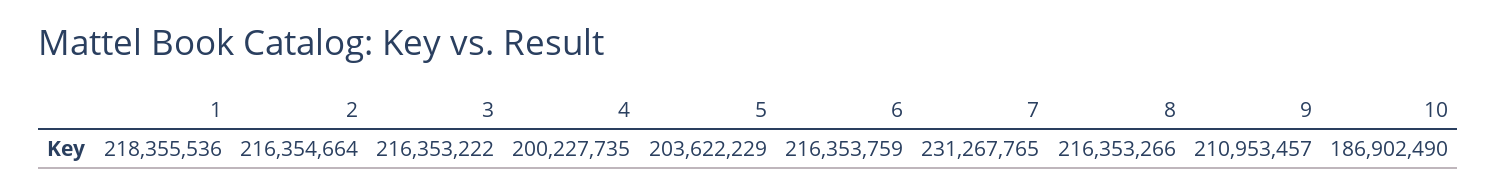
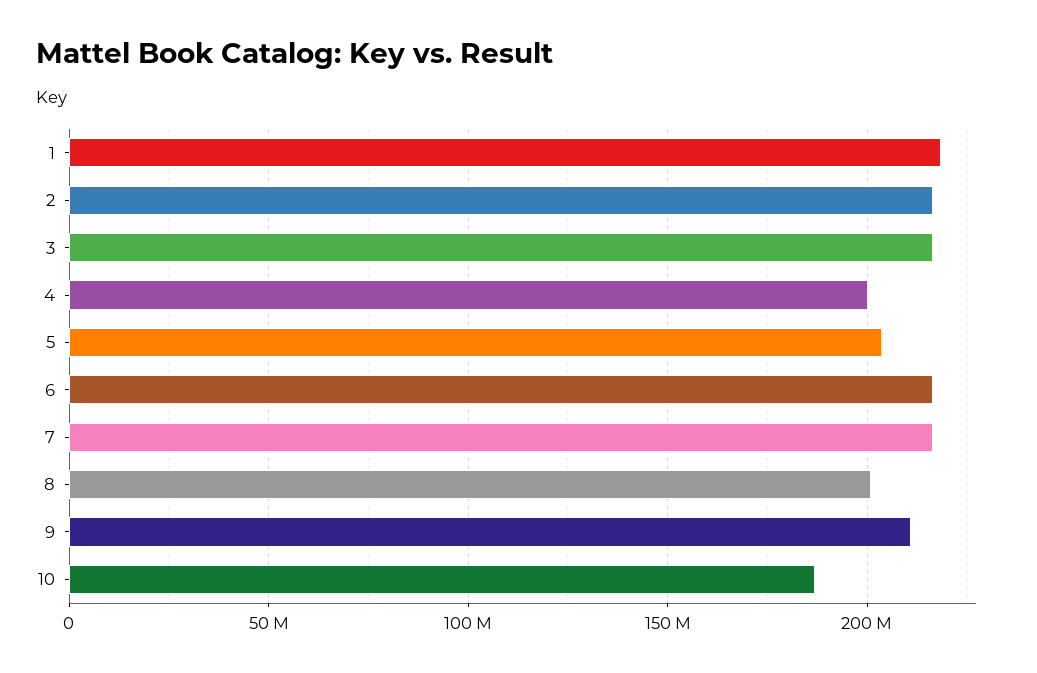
  {
    "1": 218355536,
    "2": 216354664,
    "3": 216353222,
    "4": 200227735,
    "5": 203622229,
    "6": 216353759,
-   "7": 231267765,
+   "7": 215000000,
-   "8": 216353266,
+   "8": 200000000,
    "9": 210953457,
    "10": 186902490
  }

